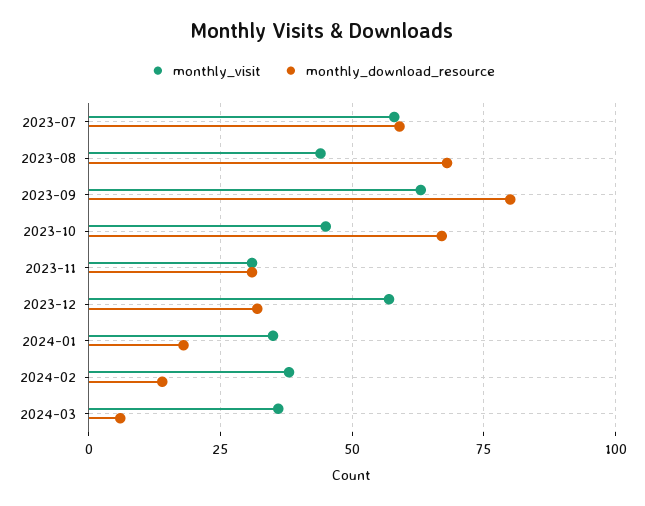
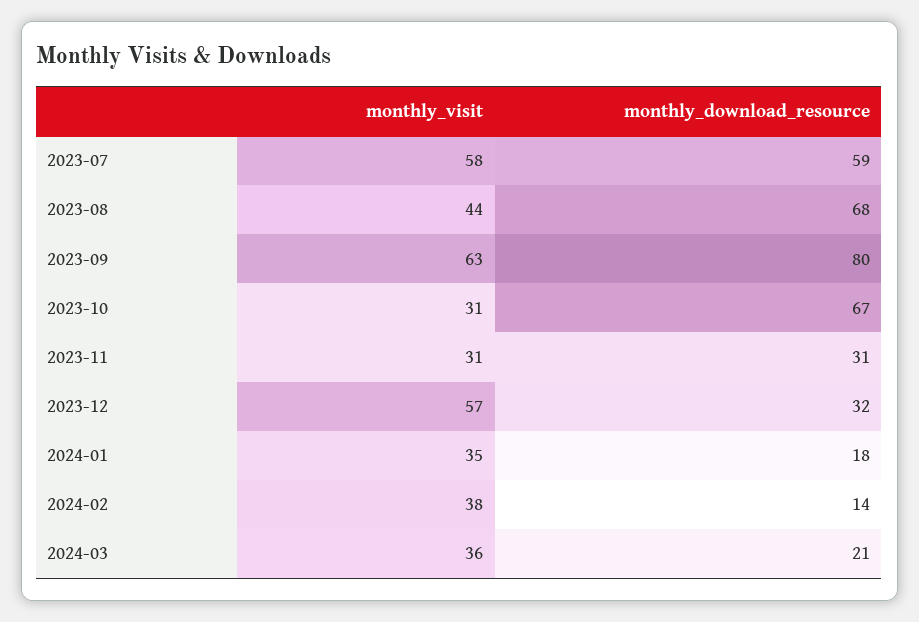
  {
    "monthly_visit": {
      "2023-07": 58,
      "2023-08": 44,
      "2023-09": 63,
-     "2023-10": 45,
+     "2023-10": 31,
      "2023-11": 31,
      "2023-12": 57,
      "2024-01": 35,
      "2024-02": 38,
      "2024-03": 36
    },
    "monthly_download_resource": {
      "2023-07": 59,
      "2023-08": 68,
      "2023-09": 80,
      "2023-10": 67,
      "2023-11": 31,
      "2023-12": 32,
      "2024-01": 18,
      "2024-02": 14,
-     "2024-03": 5
+     "2024-03": 21
    }
  }

